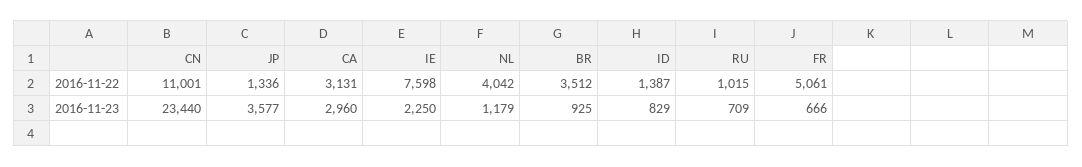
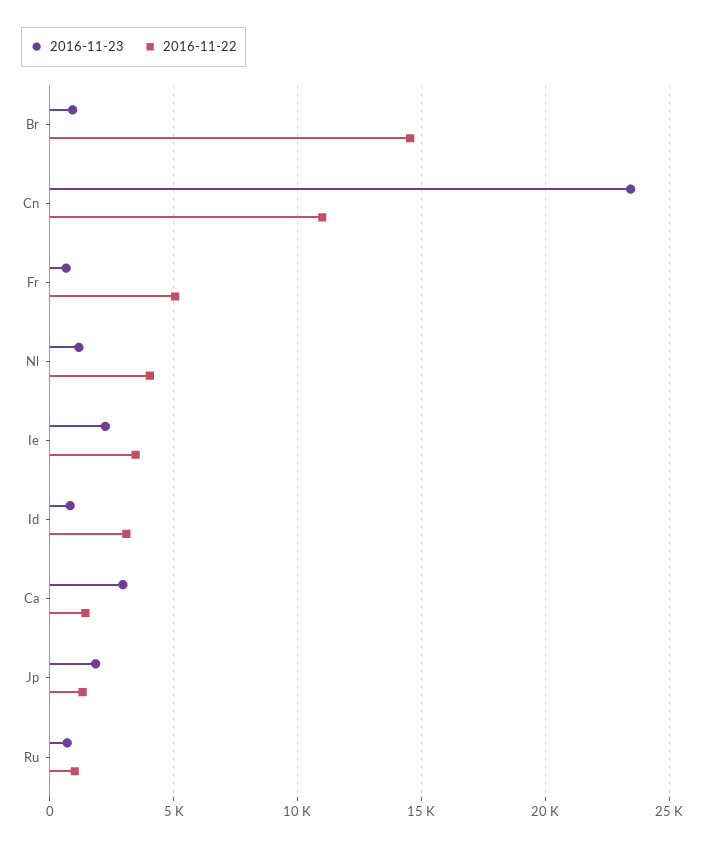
  {
    "2016-11-22": {
      "CN": 11001,
      "JP": 1336,
-     "CA": 3131,
+     "CA": 1500,
-     "IE": 7598,
+     "IE": 3500,
      "NL": 4042,
-     "BR": 3512,
+     "BR": 14500,
-     "ID": 1387,
+     "ID": 3000,
      "RU": 1015,
      "FR": 5061
    },
    "2016-11-23": {
      "CN": 23440,
-     "JP": 3577,
+     "JP": 2000,
      "CA": 2960,
      "IE": 2250,
      "NL": 1179,
      "BR": 925,
      "ID": 829,
      "RU": 709,
      "FR": 666
    }
  }

